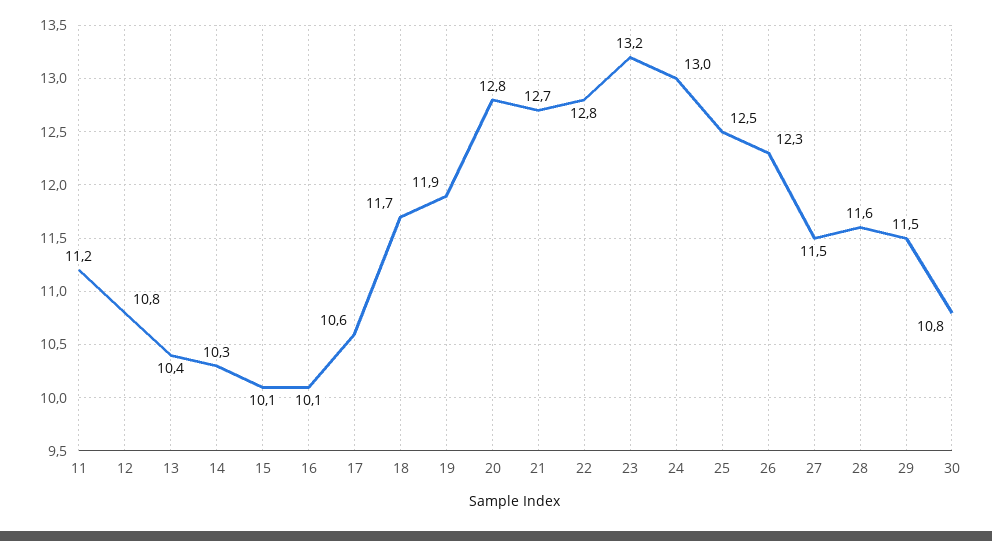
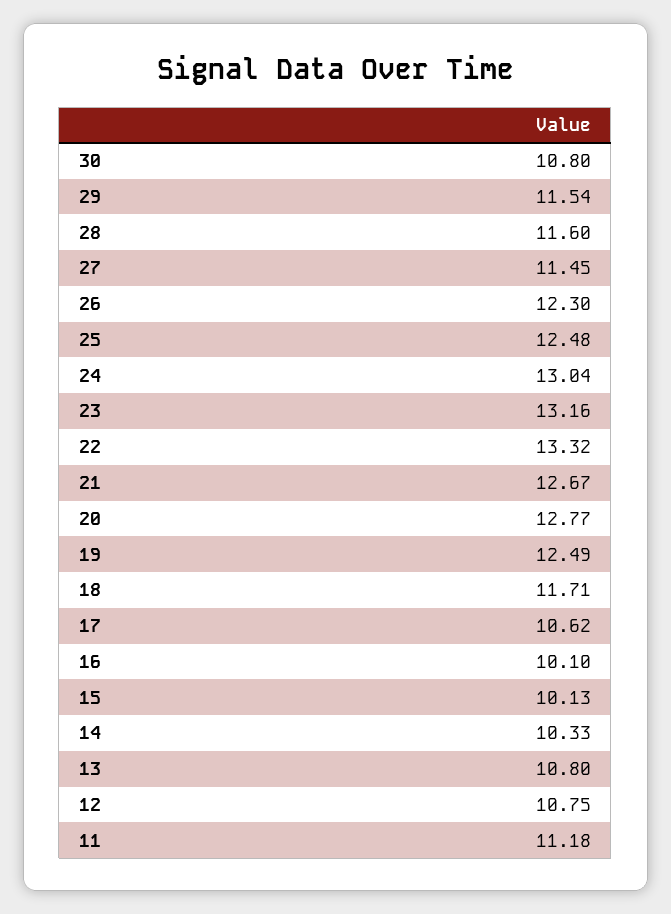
  {
    "11": 11.18,
    "12": 10.75,
-   "13": 10.4,
+   "13": 10.8,
    "14": 10.33,
    "15": 10.13,
    "16": 10.1,
    "17": 10.62,
    "18": 11.71,
-   "19": 11.9,
+   "19": 12.49,
    "20": 12.77,
    "21": 12.67,
-   "22": 12.8,
+   "22": 13.32,
    "23": 13.16,
    "24": 13.04,
    "25": 12.48,
    "26": 12.3,
    "27": 11.45,
    "28": 11.6,
    "29": 11.54,
    "30": 10.8
  }

